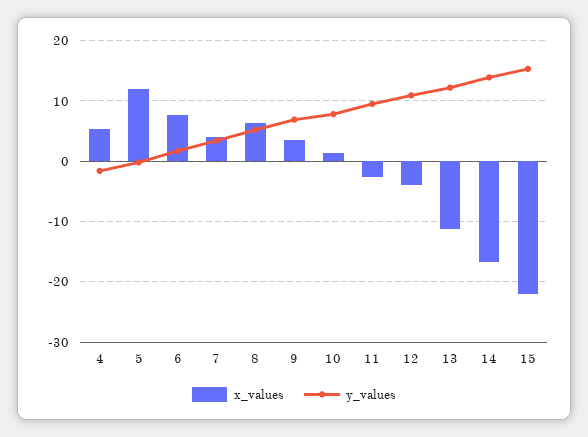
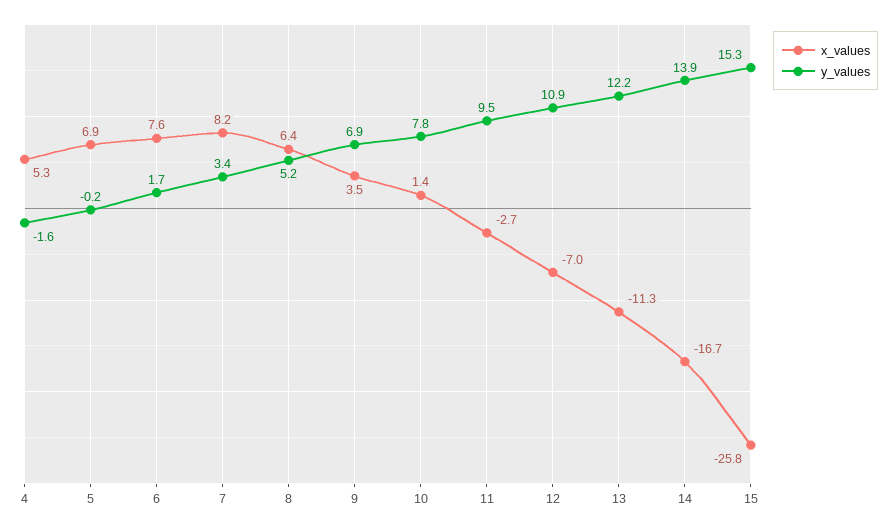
  {
    "x_values": {
      "4": 5.3,
-     "5": 12,
+     "5": 6.9,
      "6": 7.6,
-     "7": 4,
+     "7": 8.2,
      "8": 6.4,
      "9": 3.5,
      "10": 1.4,
      "11": -2.7,
-     "12": -4,
+     "12": -7,
      "13": -11.3,
      "14": -16.7,
-     "15": -22
+     "15": -25.8
    },
    "y_values": {
      "4": -1.6,
      "5": -0.2,
      "6": 1.7,
      "7": 3.4,
      "8": 5.2,
      "9": 6.9,
      "10": 7.8,
      "11": 9.5,
      "12": 10.9,
      "13": 12.2,
      "14": 13.9,
      "15": 15.3
    }
  }

